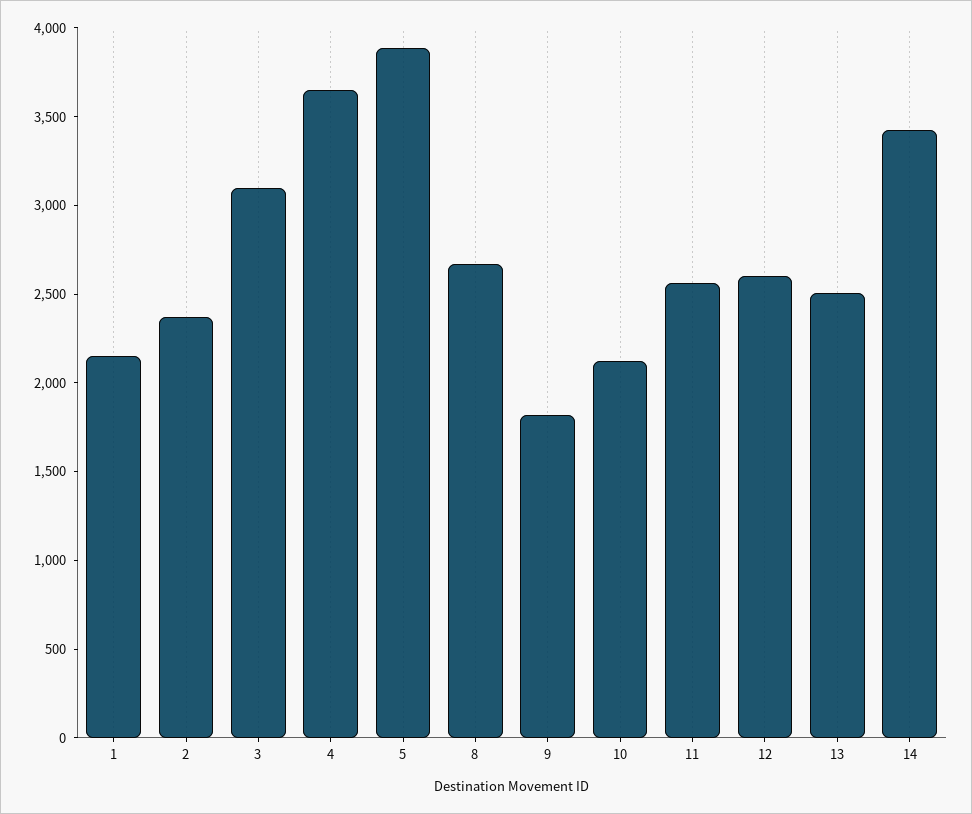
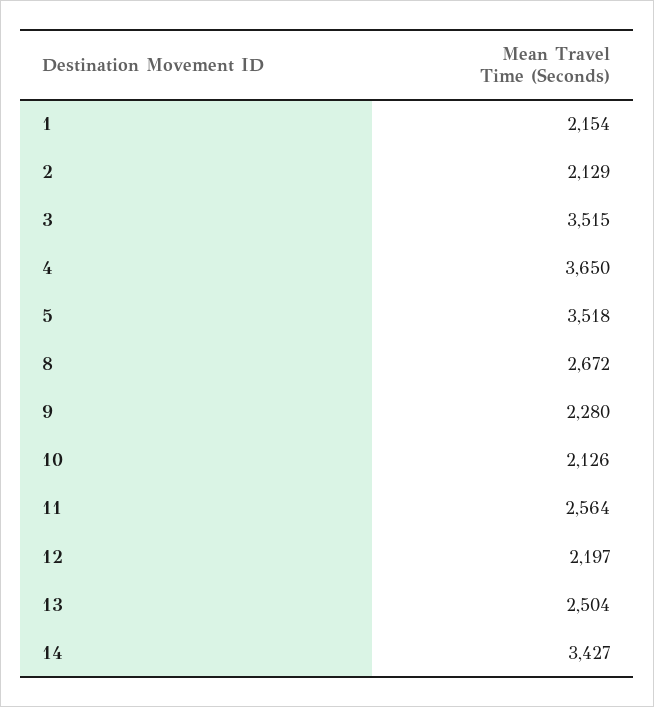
  {
    "1": 2154,
-   "2": 2400,
+   "2": 2129,
-   "3": 3100,
+   "3": 3515,
    "4": 3650,
-   "5": 3900,
+   "5": 3518,
    "8": 2672,
-   "9": 1800,
+   "9": 2280,
    "10": 2126,
    "11": 2564,
-   "12": 2600,
+   "12": 2197,
    "13": 2504,
    "14": 3427
  }

